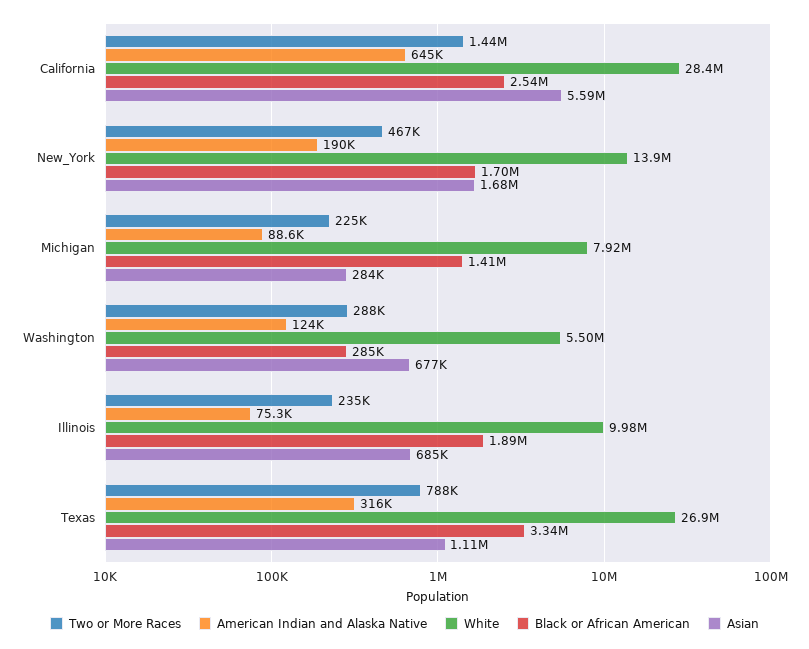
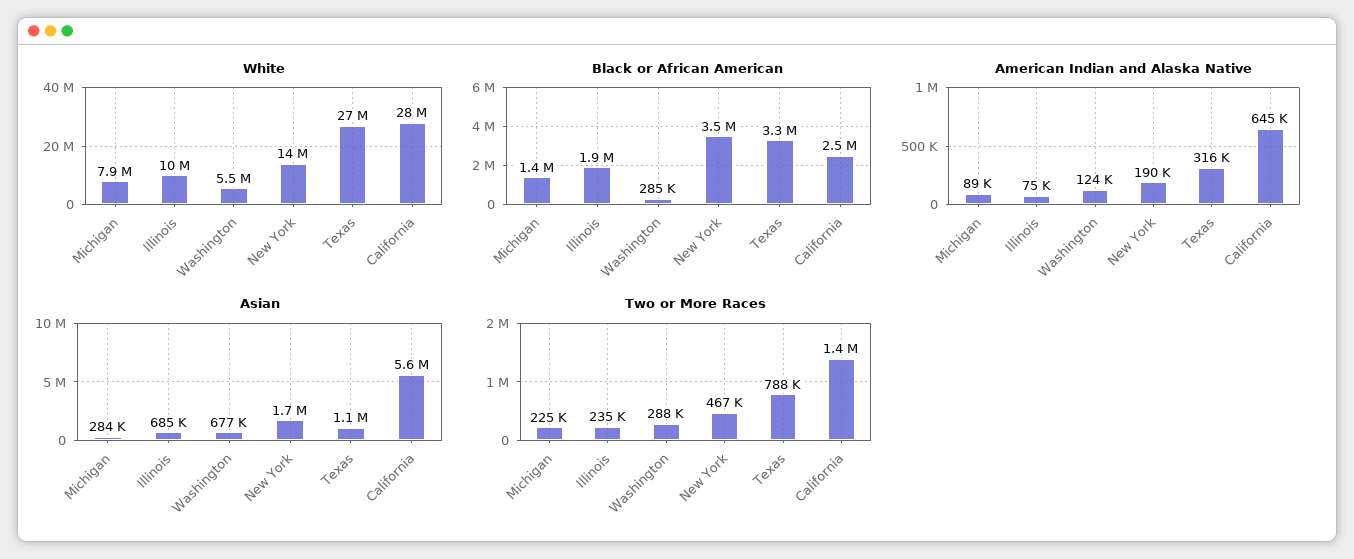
  {
    "Two or More Races": {
      "California": 1440000,
      "New_York": 467000,
      "Michigan": 225000,
      "Washington": 288000,
      "Illinois": 235000,
      "Texas": 788000
    },
    "American Indian and Alaska Native": {
      "California": 645000,
      "New_York": 190000,
      "Michigan": 88600,
      "Washington": 124000,
      "Illinois": 75300,
      "Texas": 316000
    },
    "White": {
      "California": 28400000,
      "New_York": 13900000,
      "Michigan": 7920000,
      "Washington": 5500000,
      "Illinois": 9980000,
      "Texas": 26900000
    },
    "Black or African American": {
      "California": 2540000,
-     "New_York": 1700000,
+     "New_York": 3500000,
      "Michigan": 1410000,
      "Washington": 285000,
      "Illinois": 1890000,
      "Texas": 3340000
    },
    "Asian": {
      "California": 5590000,
      "New_York": 1680000,
      "Michigan": 284000,
      "Washington": 677000,
      "Illinois": 685000,
      "Texas": 1110000
    }
  }

